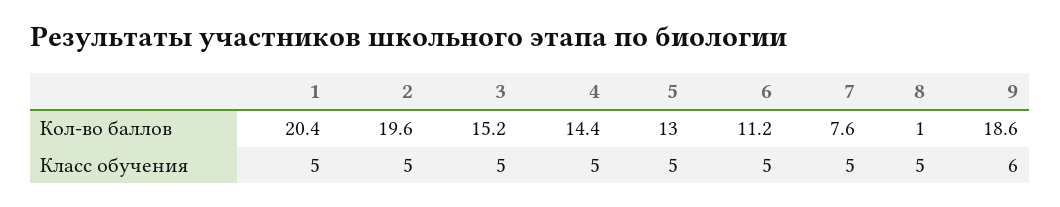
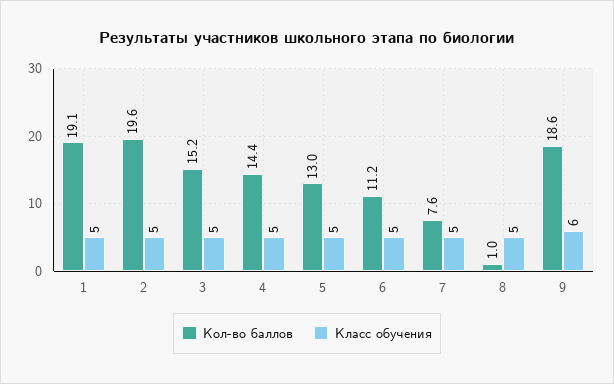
  {
    "Кол-во баллов": {
-     "1": 20.4,
+     "1": 19.1,
      "2": 19.6,
      "3": 15.2,
      "4": 14.4,
      "5": 13,
      "6": 11.2,
      "7": 7.6,
      "8": 1,
      "9": 18.6
    },
    "Класс обучения": {
      "1": 5,
      "2": 5,
      "3": 5,
      "4": 5,
      "5": 5,
      "6": 5,
      "7": 5,
      "8": 5,
      "9": 6
    }
  }

